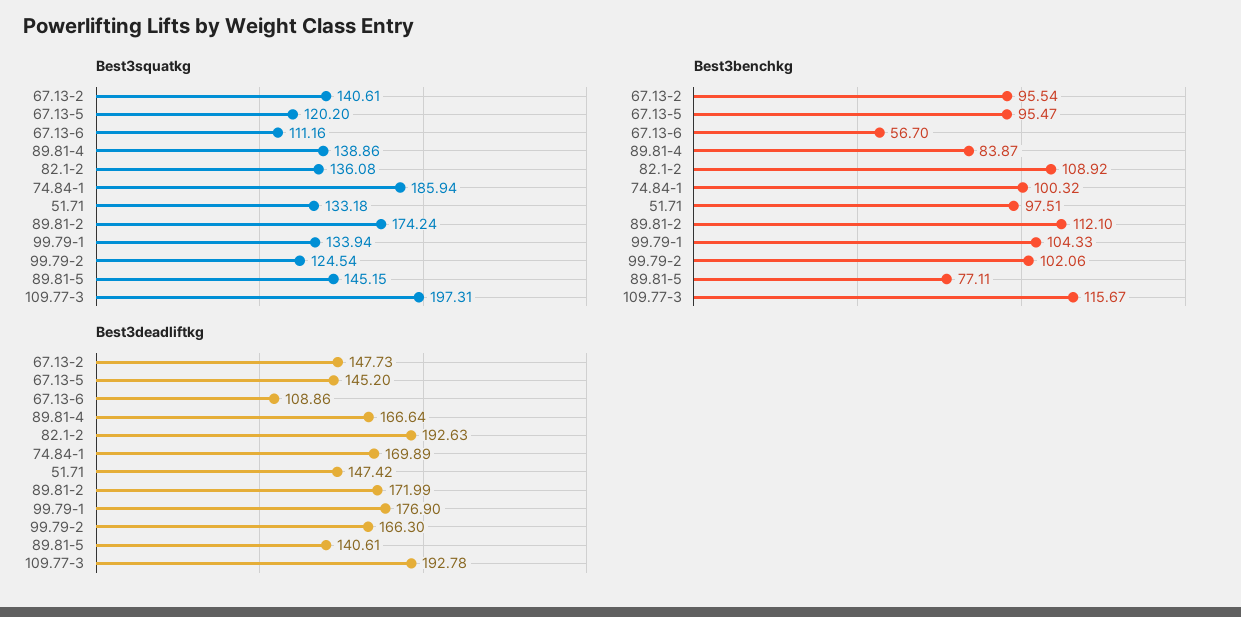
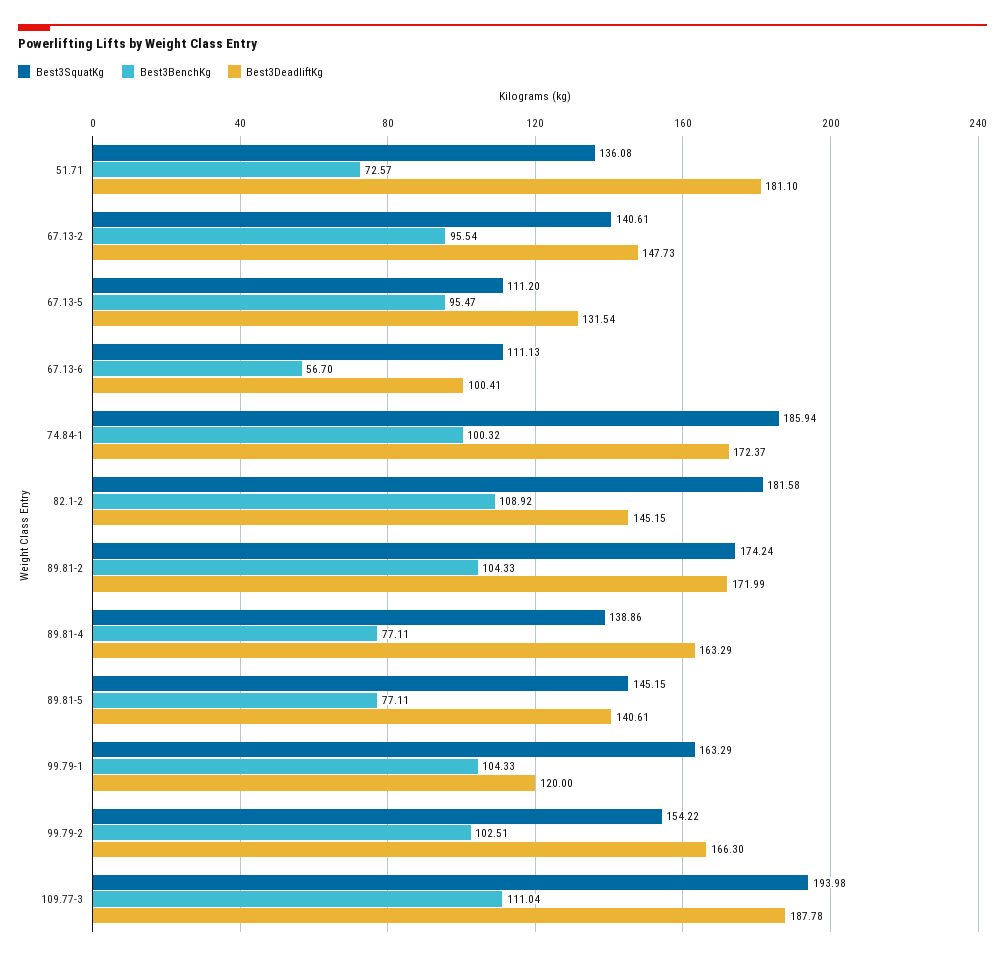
  {
    "Best3squatkg": {
      "67.13-2": 140.61,
-     "67.13-5": 120.2,
+     "67.13-5": 111.2,
-     "67.13-6": 111.16,
+     "67.13-6": 111.13,
      "89.81-4": 138.86,
-     "82.1-2": 136.08,
+     "82.1-2": 181.58,
      "74.84-1": 185.94,
-     "51.71": 133.18,
+     "51.71": 136.08,
      "89.81-2": 174.24,
-     "99.79-1": 133.94,
+     "99.79-1": 163.29,
-     "99.79-2": 124.54,
+     "99.79-2": 154.22,
      "89.81-5": 145.15,
-     "109.77-3": 197.31
+     "109.77-3": 193.98
    },
    "Best3benchkg": {
      "67.13-2": 95.54,
      "67.13-5": 95.47,
      "67.13-6": 56.7,
-     "89.81-4": 83.87,
+     "89.81-4": 77.11,
      "82.1-2": 108.92,
      "74.84-1": 100.32,
-     "51.71": 97.51,
+     "51.71": 72.57,
-     "89.81-2": 112.1,
+     "89.81-2": 104.33,
      "99.79-1": 104.33,
-     "99.79-2": 102.06,
+     "99.79-2": 102.51,
      "89.81-5": 77.11,
-     "109.77-3": 115.67
+     "109.77-3": 111.04
    },
    "Best3deadliftkg": {
      "67.13-2": 147.73,
-     "67.13-5": 145.2,
+     "67.13-5": 131.54,
-     "67.13-6": 108.86,
+     "67.13-6": 100.41,
-     "89.81-4": 166.64,
+     "89.81-4": 163.29,
-     "82.1-2": 192.63,
+     "82.1-2": 145.15,
-     "74.84-1": 169.89,
+     "74.84-1": 172.37,
-     "51.71": 147.42,
+     "51.71": 181.1,
      "89.81-2": 171.99,
-     "99.79-1": 176.9,
+     "99.79-1": 120,
      "99.79-2": 166.3,
      "89.81-5": 140.61,
-     "109.77-3": 192.78
+     "109.77-3": 187.78
    }
  }

